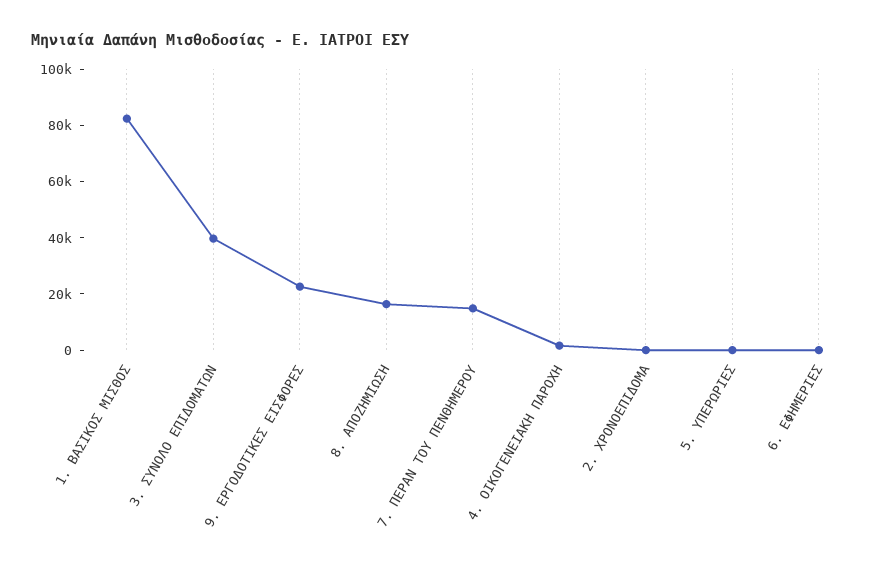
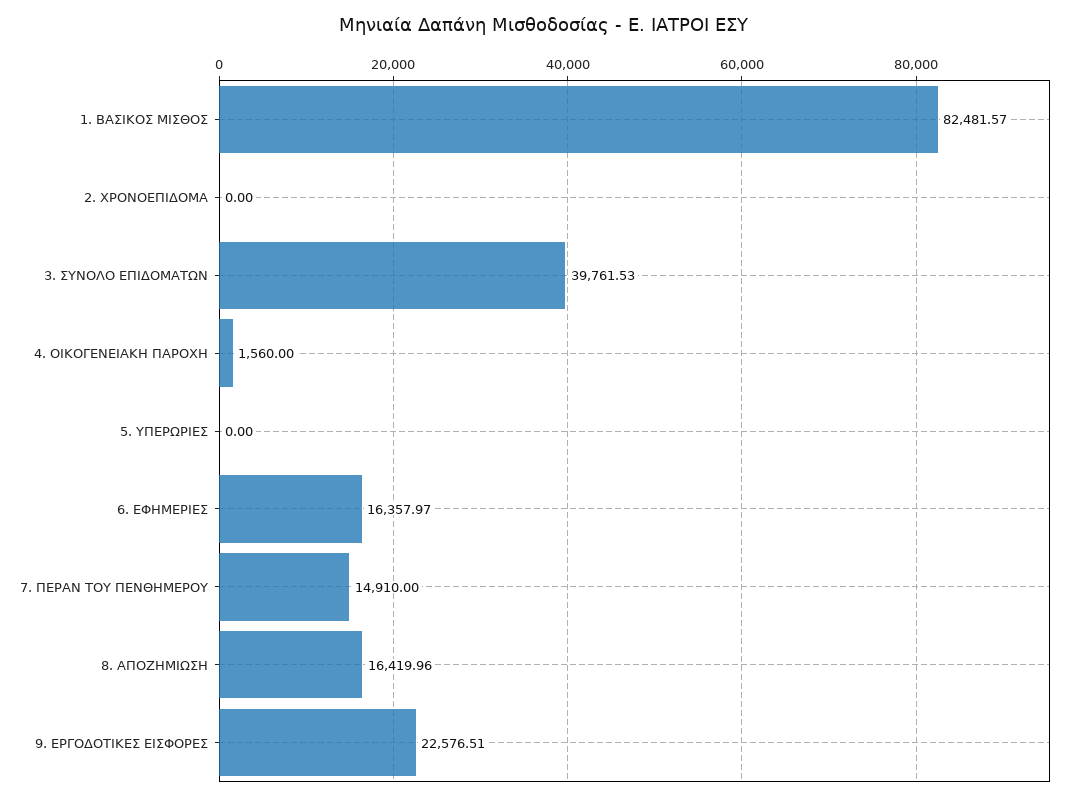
  {
    "1. ΒΑΣΙΚΟΣ ΜΙΣΘΟΣ": 82481.57,
    "3. ΣΥΝΟΛΟ ΕΠΙΔΟΜΑΤΩΝ": 39761.53,
    "9. ΕΡΓΟΔΟΤΙΚΕΣ ΕΙΣΦΟΡΕΣ": 22576.51,
    "8. ΑΠΟΖΗΜΙΩΣΗ": 16419.96,
    "7. ΠΕΡΑΝ ΤΟΥ ΠΕΝΘΗΜΕΡΟΥ": 14910,
    "4. ΟΙΚΟΓΕΝΕΙΑΚΗ ΠΑΡΟΧΗ": 1560,
    "2. ΧΡΟΝΟΕΠΙΔΟΜΑ": 0,
    "5. ΥΠΕΡΩΡΙΕΣ": 0,
-   "6. ΕΦΗΜΕΡΙΕΣ": 0
+   "6. ΕΦΗΜΕΡΙΕΣ": 16357.97
  }

